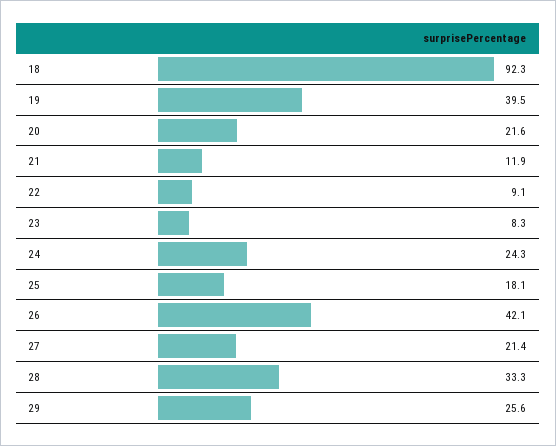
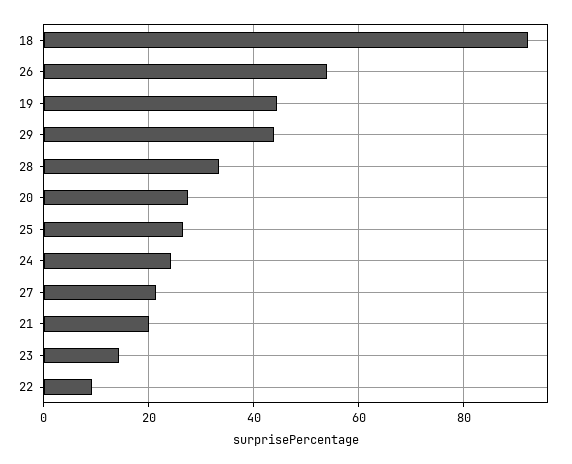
  {
    "18": 92.3,
-   "19": 39.5,
+   "19": 44,
-   "20": 21.6,
+   "20": 28,
-   "21": 11.9,
+   "21": 20,
    "22": 9.1,
-   "23": 8.3,
+   "23": 14,
    "24": 24.3,
-   "25": 18.1,
+   "25": 26,
-   "26": 42.1,
+   "26": 54,
    "27": 21.4,
    "28": 33.3,
-   "29": 25.6
+   "29": 44
  }

